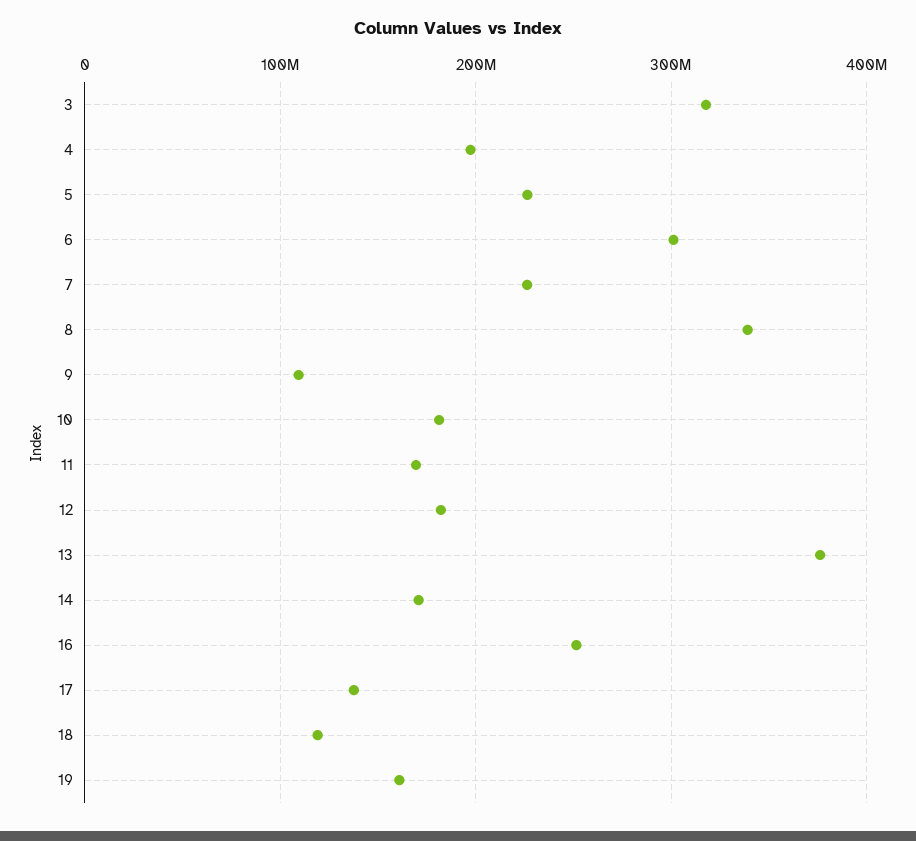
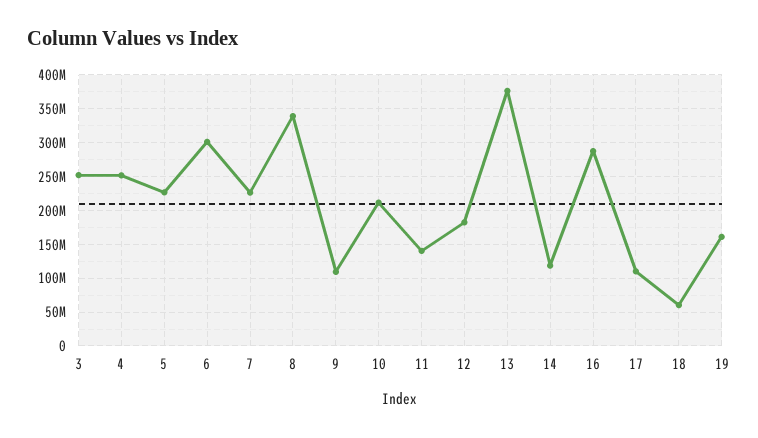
  {
-   "3": 320000000,
+   "3": 250000000,
-   "4": 200000000,
+   "4": 250000000,
    "5": 230000000,
    "6": 300000000,
    "7": 230000000,
    "8": 340000000,
    "9": 110000000,
-   "10": 180000000,
+   "10": 210000000,
-   "11": 170000000,
+   "11": 140000000,
    "12": 180000000,
    "13": 380000000,
-   "14": 170000000,
+   "14": 120000000,
-   "16": 250000000,
+   "16": 290000000,
-   "17": 140000000,
+   "17": 110000000,
-   "18": 120000000,
+   "18": 60000000,
    "19": 160000000
  }

